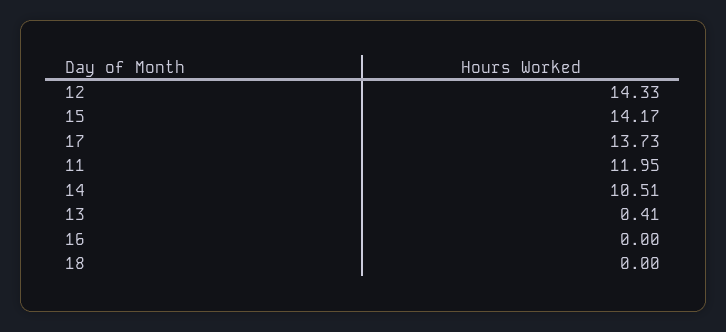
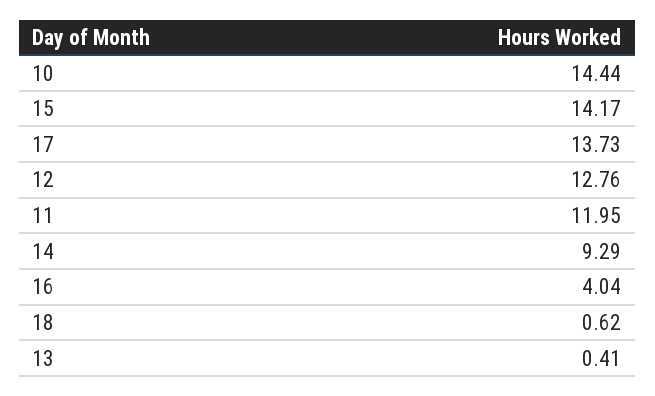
  {
-   "12": 14.33,
+   "12": 12.76,
    "15": 14.17,
    "17": 13.73,
    "11": 11.95,
-   "14": 10.51,
+   "14": 9.29,
    "13": 0.41,
-   "16": 0,
+   "16": 4.04,
-   "18": 0
+   "18": 0.62,
+   "10": 14.44
  }

